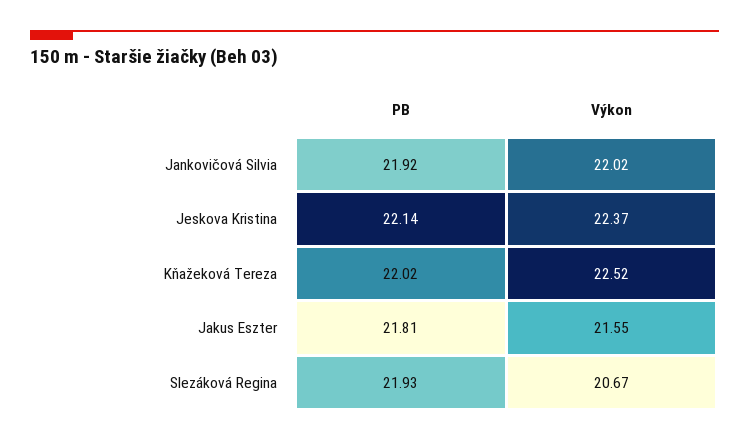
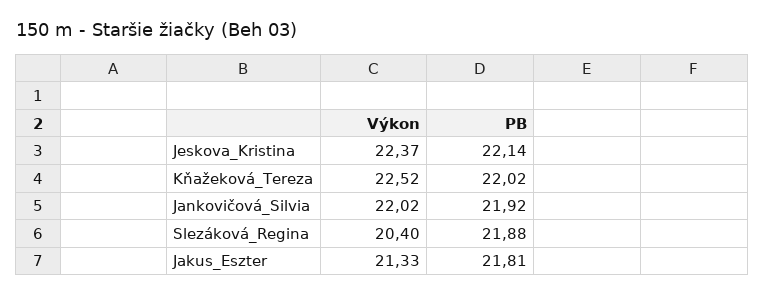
  {
    "PB": {
      "Jankovičová Silvia": 21.92,
      "Jeskova Kristina": 22.14,
      "Kňažeková Tereza": 22.02,
      "Jakus Eszter": 21.81,
-     "Slezáková Regina": 21.93
+     "Slezáková Regina": 21.88
    },
    "Výkon": {
      "Jankovičová Silvia": 22.02,
      "Jeskova Kristina": 22.37,
      "Kňažeková Tereza": 22.52,
-     "Jakus Eszter": 21.55,
+     "Jakus Eszter": 21.33,
-     "Slezáková Regina": 20.67
+     "Slezáková Regina": 20.4
    }
  }

